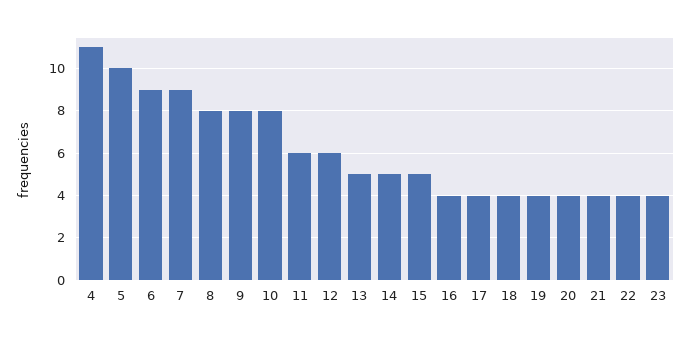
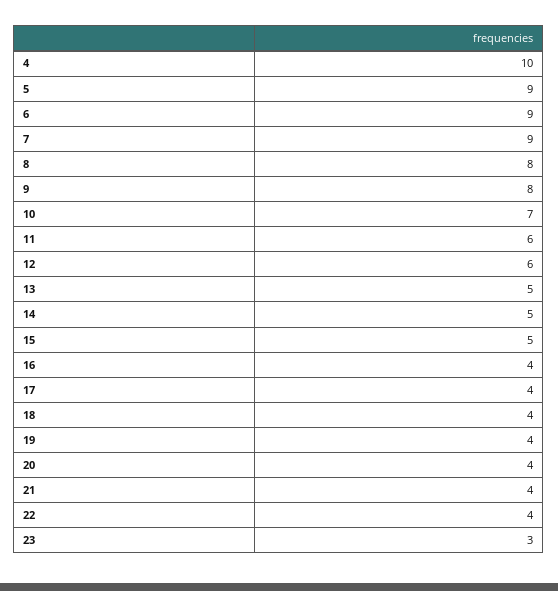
  {
-   "4": 11,
+   "4": 10,
-   "5": 10,
+   "5": 9,
    "6": 9,
    "7": 9,
    "8": 8,
    "9": 8,
-   "10": 8,
+   "10": 7,
    "11": 6,
    "12": 6,
    "13": 5,
    "14": 5,
    "15": 5,
    "16": 4,
    "17": 4,
    "18": 4,
    "19": 4,
    "20": 4,
    "21": 4,
    "22": 4,
-   "23": 4
+   "23": 3
  }

